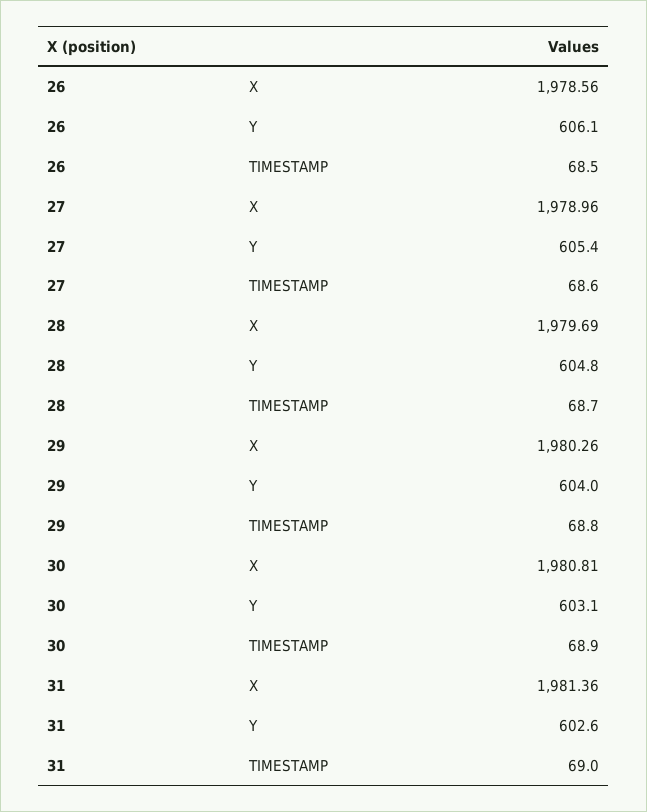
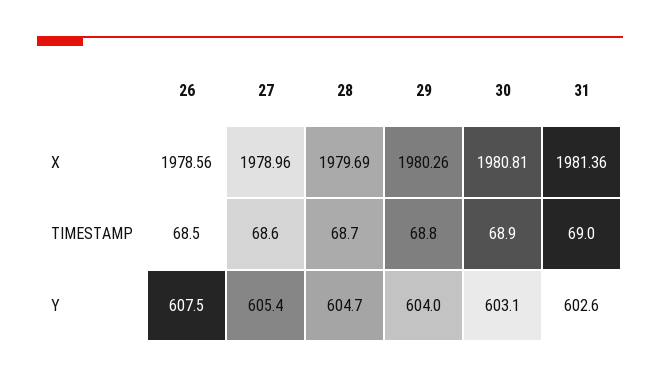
  {
    "26": {
      "X": 1978.56,
-     "Y": 606.1,
+     "Y": 607.5,
      "TIMESTAMP": 68.5
    },
    "27": {
      "X": 1978.96,
      "Y": 605.4,
      "TIMESTAMP": 68.6
    },
    "28": {
      "X": 1979.69,
-     "Y": 604.8,
+     "Y": 604.7,
      "TIMESTAMP": 68.7
    },
    "29": {
      "X": 1980.26,
      "Y": 604,
      "TIMESTAMP": 68.8
    },
    "30": {
      "X": 1980.81,
      "Y": 603.1,
      "TIMESTAMP": 68.9
    },
    "31": {
      "X": 1981.36,
      "Y": 602.6,
      "TIMESTAMP": 69
    }
  }

